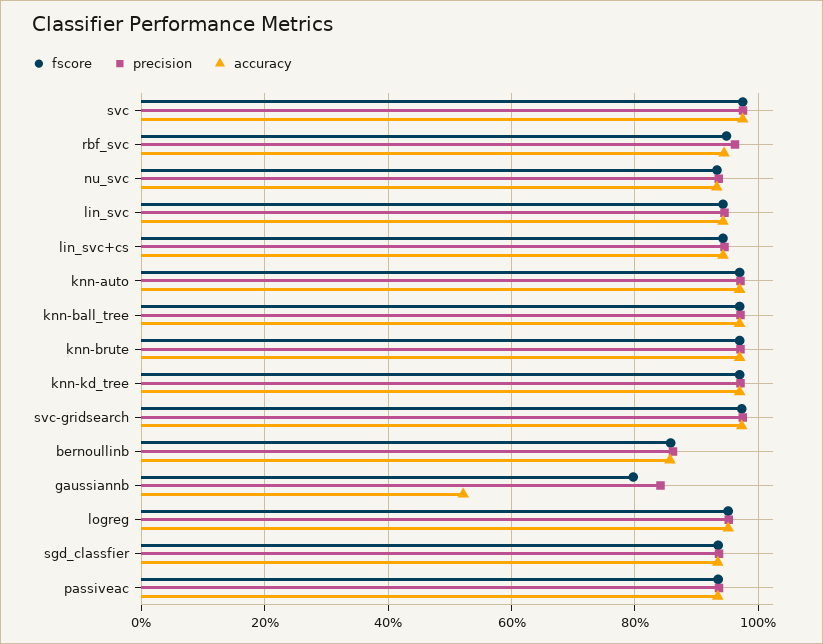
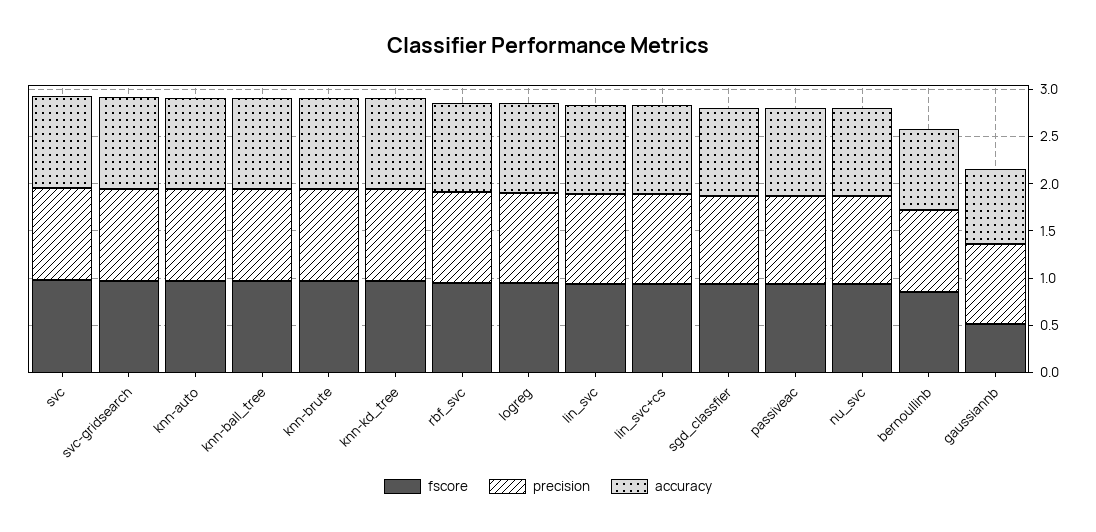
  {
    "fscore": {
      "svc": 0.98,
      "rbf_svc": 0.94,
      "nu_svc": 0.94,
      "lin_svc": 0.94,
      "lin_svc+cs": 0.94,
      "knn-auto": 0.96,
      "knn-ball_tree": 0.96,
      "knn-brute": 0.96,
      "knn-kd_tree": 0.96,
      "svc-gridsearch": 0.98,
      "bernoullinb": 0.86,
-     "gaussiannb": 0.8,
+     "gaussiannb": 0.5,
      "logreg": 0.96,
      "sgd_classfier": 0.94,
      "passiveac": 0.94
    },
    "precision": {
      "svc": 0.98,
      "rbf_svc": 0.96,
      "nu_svc": 0.94,
      "lin_svc": 0.94,
      "lin_svc+cs": 0.94,
      "knn-auto": 0.98,
      "knn-ball_tree": 0.98,
      "knn-brute": 0.98,
      "knn-kd_tree": 0.98,
      "svc-gridsearch": 0.98,
      "bernoullinb": 0.86,
      "gaussiannb": 0.84,
      "logreg": 0.96,
      "sgd_classfier": 0.94,
      "passiveac": 0.94
    },
    "accuracy": {
      "svc": 0.98,
      "rbf_svc": 0.94,
      "nu_svc": 0.94,
      "lin_svc": 0.94,
      "lin_svc+cs": 0.94,
      "knn-auto": 0.96,
      "knn-ball_tree": 0.96,
      "knn-brute": 0.96,
      "knn-kd_tree": 0.96,
      "svc-gridsearch": 0.98,
      "bernoullinb": 0.86,
-     "gaussiannb": 0.52,
+     "gaussiannb": 0.8,
      "logreg": 0.96,
      "sgd_classfier": 0.94,
      "passiveac": 0.94
    }
  }

